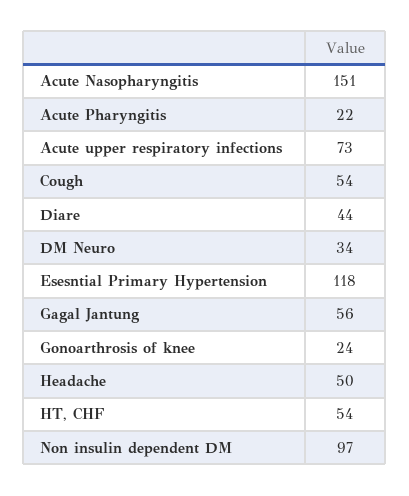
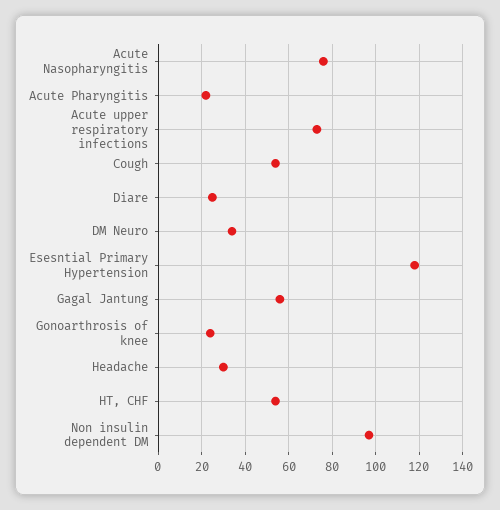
  {
-   "Acute Nasopharyngitis": 151,
+   "Acute Nasopharyngitis": 75,
    "Acute Pharyngitis": 22,
    "Acute upper respiratory infections": 73,
    "Cough": 54,
-   "Diare": 44,
+   "Diare": 25,
    "DM Neuro": 34,
    "Esesntial Primary Hypertension": 118,
    "Gagal Jantung": 56,
    "Gonoarthrosis of knee": 24,
-   "Headache": 50,
+   "Headache": 30,
    "HT, CHF": 54,
    "Non insulin dependent DM": 97
  }

